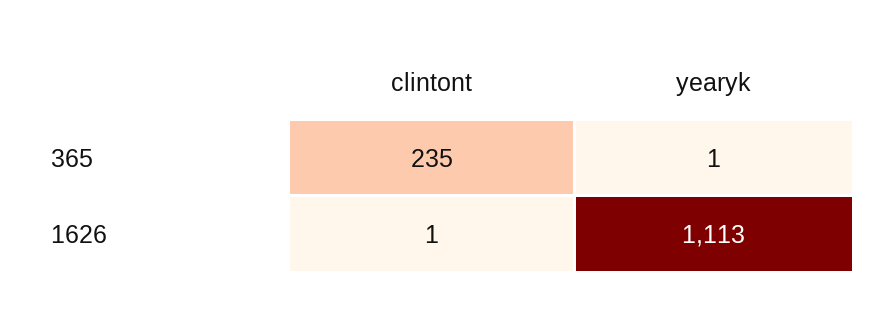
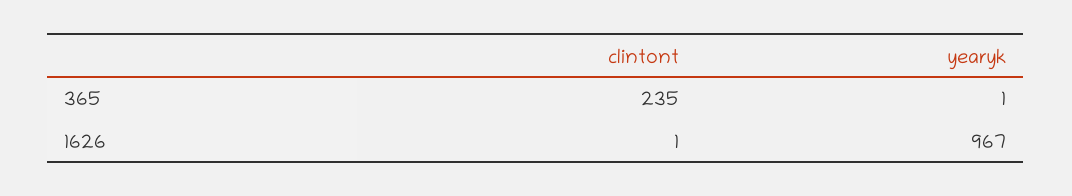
  {
    "clintont": {
      "365": 235,
      "1626": 1
    },
    "yearyk": {
      "365": 1,
-     "1626": 1113
+     "1626": 967
    }
  }

